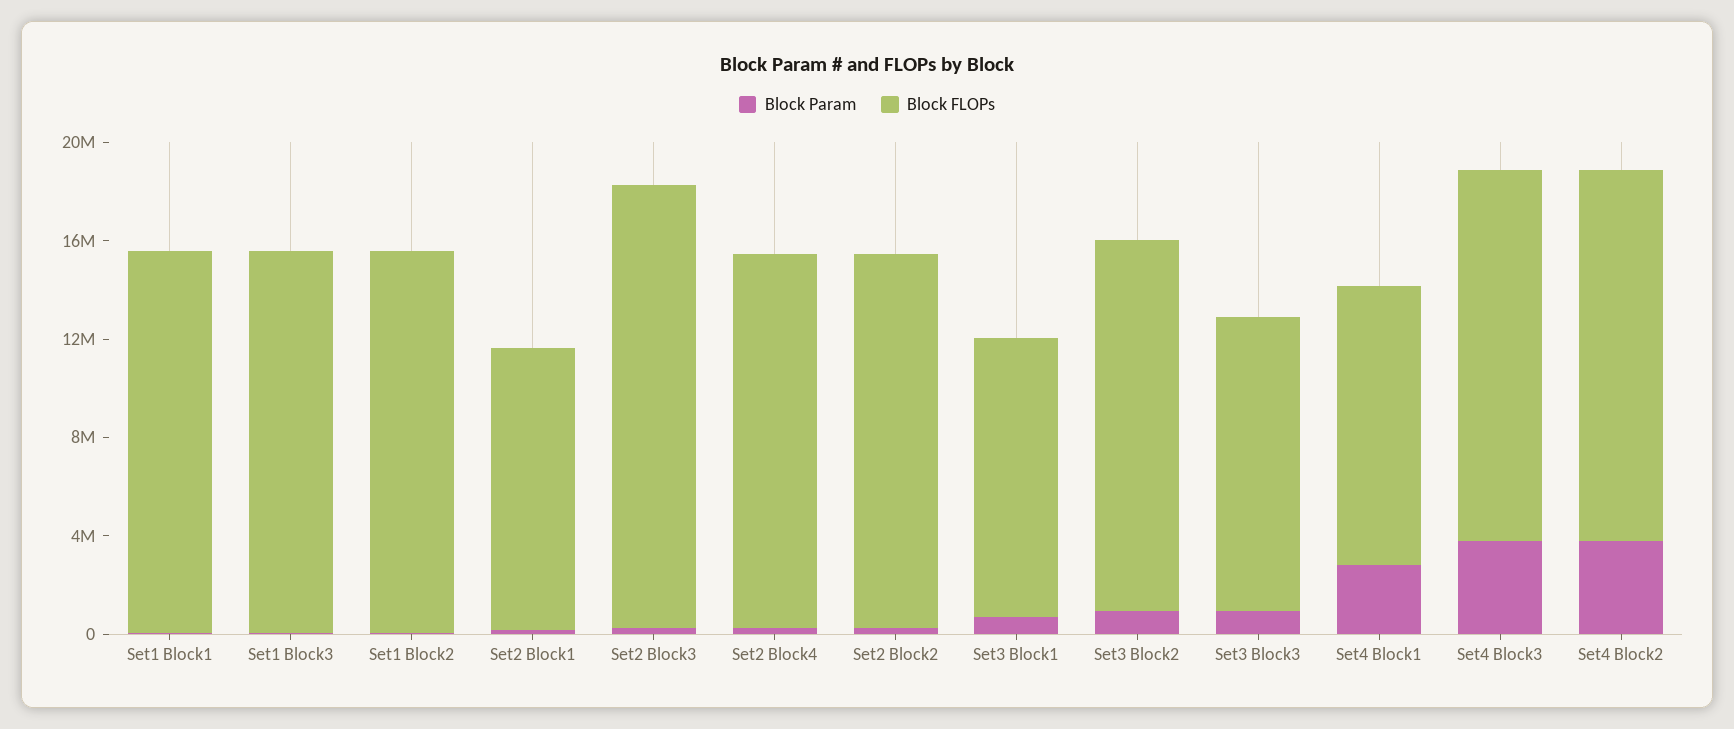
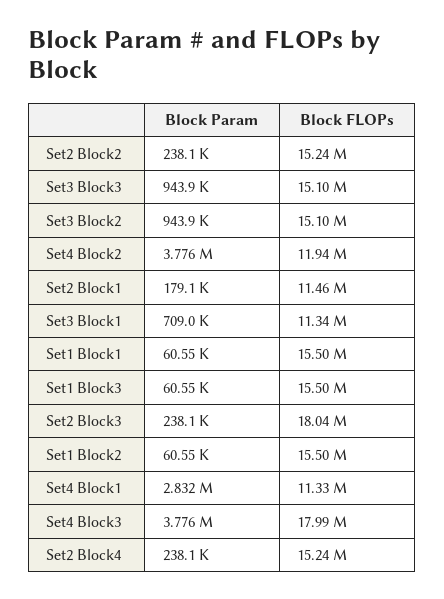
  {
    "Block Param": {
      "Set1 Block1": 60550,
      "Set1 Block3": 60550,
      "Set1 Block2": 60550,
      "Set2 Block1": 179100,
      "Set2 Block3": 238100,
      "Set2 Block4": 238100,
      "Set2 Block2": 238100,
      "Set3 Block1": 709000,
      "Set3 Block2": 943900,
      "Set3 Block3": 943900,
      "Set4 Block1": 2832000,
      "Set4 Block3": 3776000,
      "Set4 Block2": 3776000
    },
    "Block FLOPs": {
      "Set1 Block1": 15500000,
      "Set1 Block3": 15500000,
      "Set1 Block2": 15500000,
      "Set2 Block1": 11460000,
      "Set2 Block3": 18040000,
      "Set2 Block4": 15240000,
      "Set2 Block2": 15240000,
      "Set3 Block1": 11340000,
      "Set3 Block2": 15100000,
-     "Set3 Block3": 12000000,
+     "Set3 Block3": 15100000,
      "Set4 Block1": 11330000,
-     "Set4 Block3": 15000000,
+     "Set4 Block3": 17990000,
-     "Set4 Block2": 15000000
+     "Set4 Block2": 11940000
    }
  }

